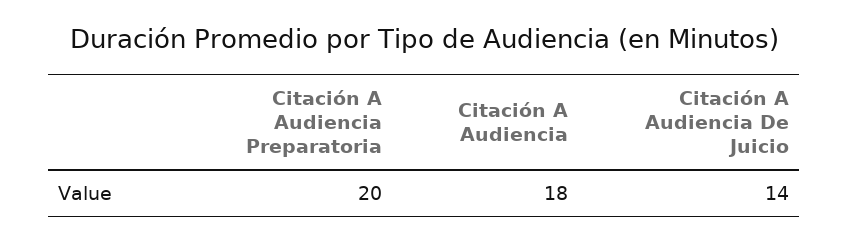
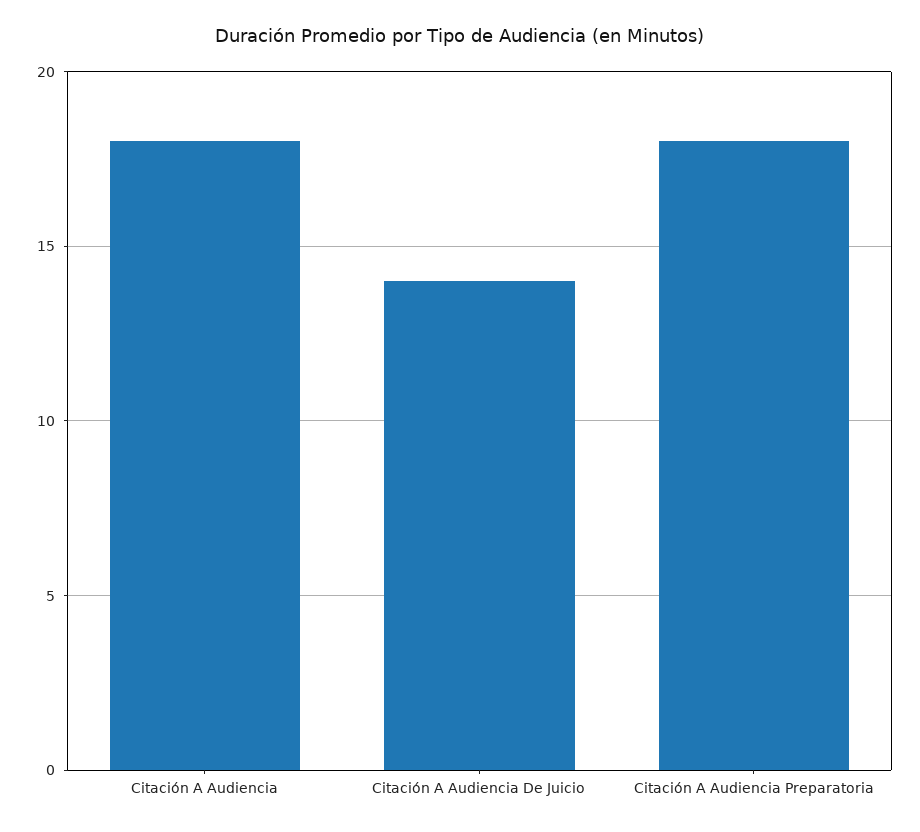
  {
-   "Citación A Audiencia Preparatoria": 20,
+   "Citación A Audiencia Preparatoria": 18,
    "Citación A Audiencia": 18,
    "Citación A Audiencia De Juicio": 14
  }

